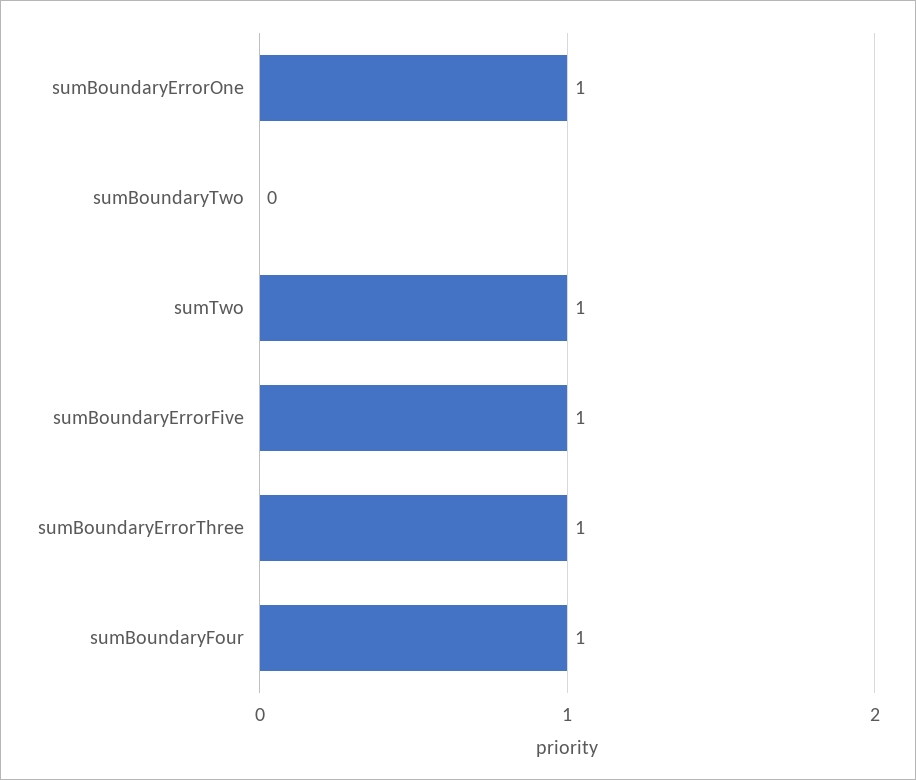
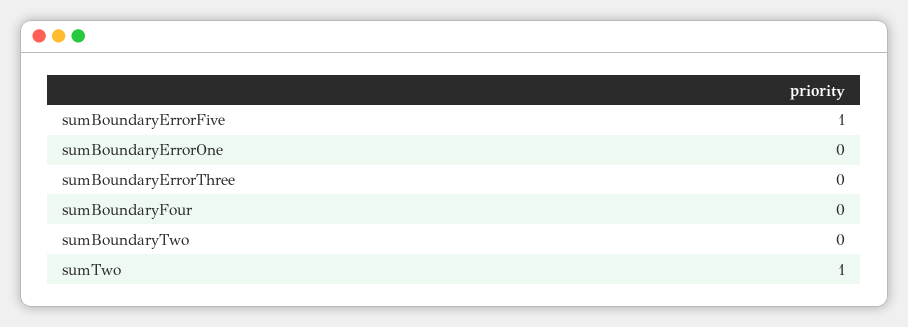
  {
-   "sumBoundaryErrorOne": 1,
+   "sumBoundaryErrorOne": 0,
    "sumBoundaryTwo": 0,
    "sumTwo": 1,
    "sumBoundaryErrorFive": 1,
-   "sumBoundaryErrorThree": 1,
+   "sumBoundaryErrorThree": 0,
-   "sumBoundaryFour": 1
+   "sumBoundaryFour": 0
  }

